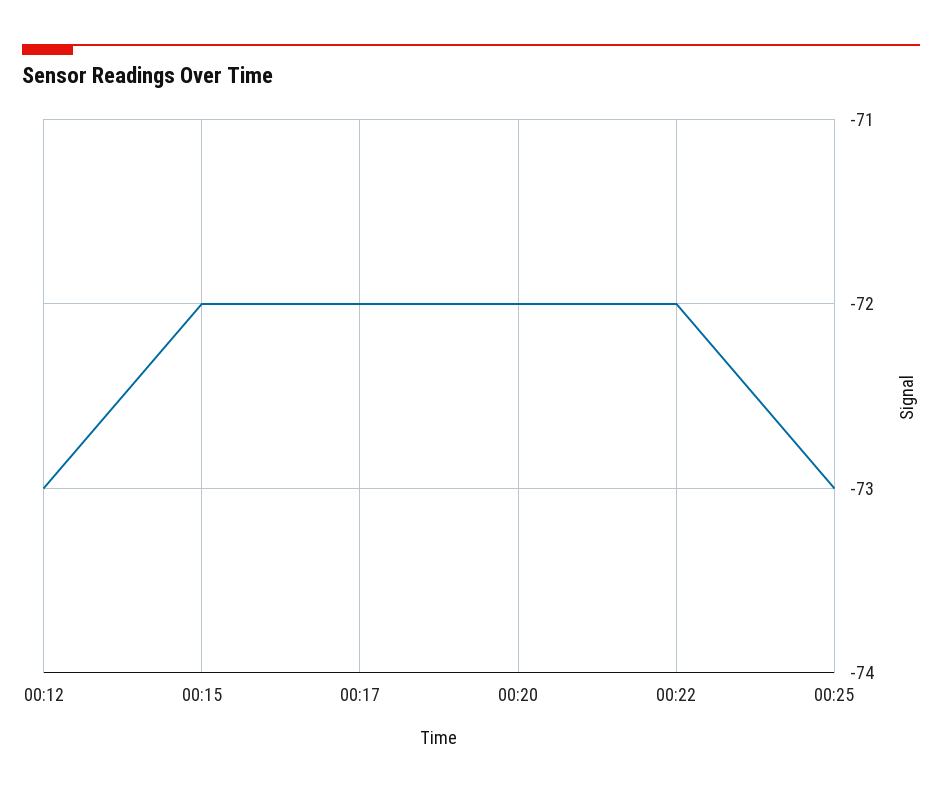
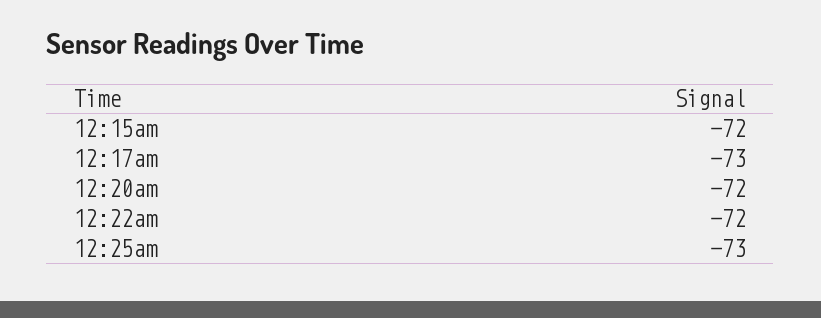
  {
-   "00:12": -73,
    "00:15": -72,
-   "00:17": -72,
+   "00:17": -73,
    "00:20": -72,
    "00:22": -72,
    "00:25": -73
  }

